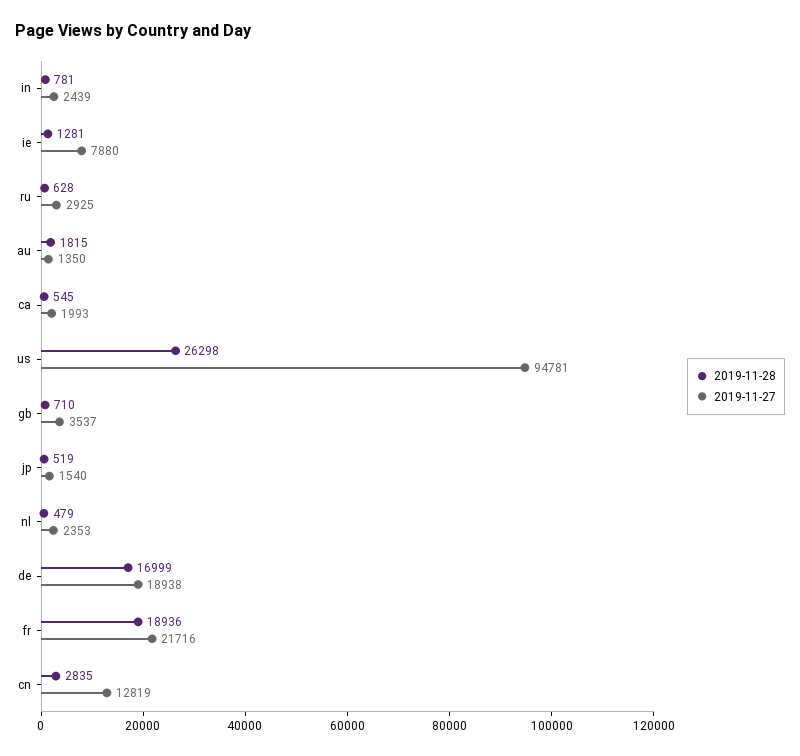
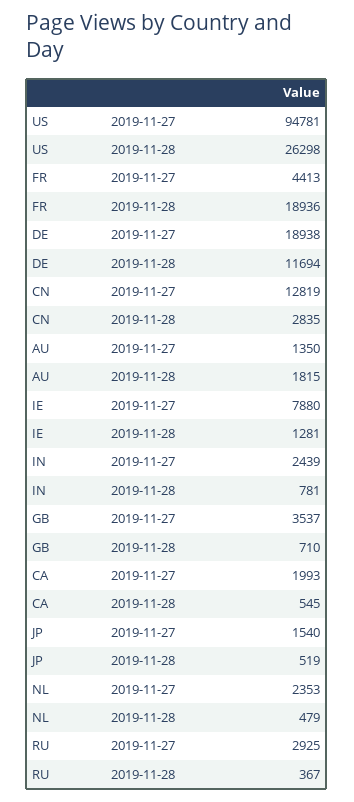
  {
    "2019-11-28": {
      "in": 781,
      "ie": 1281,
-     "ru": 628,
+     "ru": 367,
      "au": 1815,
      "ca": 545,
      "us": 26298,
      "gb": 710,
      "jp": 519,
      "nl": 479,
-     "de": 16999,
+     "de": 11694,
      "fr": 18936,
      "cn": 2835
    },
    "2019-11-27": {
      "in": 2439,
      "ie": 7880,
      "ru": 2925,
      "au": 1350,
      "ca": 1993,
      "us": 94781,
      "gb": 3537,
      "jp": 1540,
      "nl": 2353,
      "de": 18938,
-     "fr": 21716,
+     "fr": 4413,
      "cn": 12819
    }
  }

